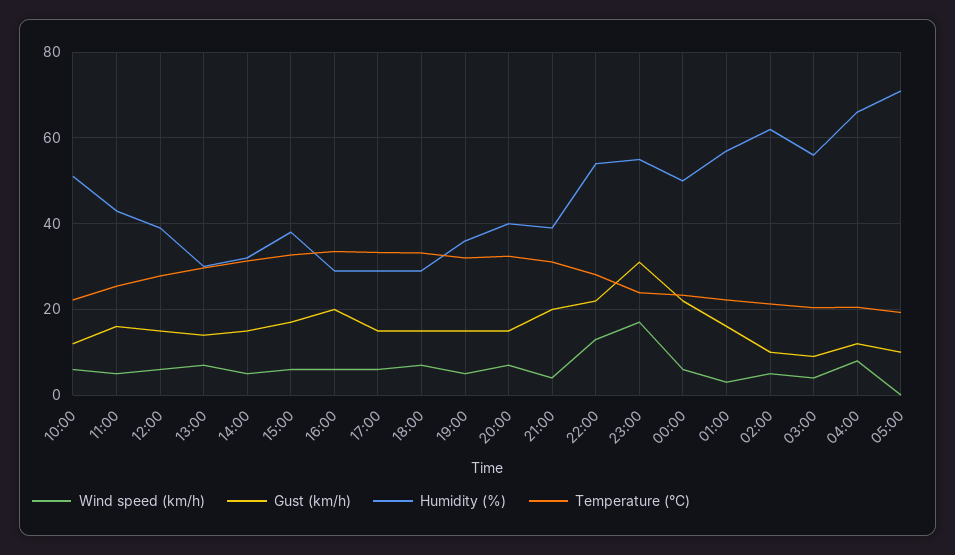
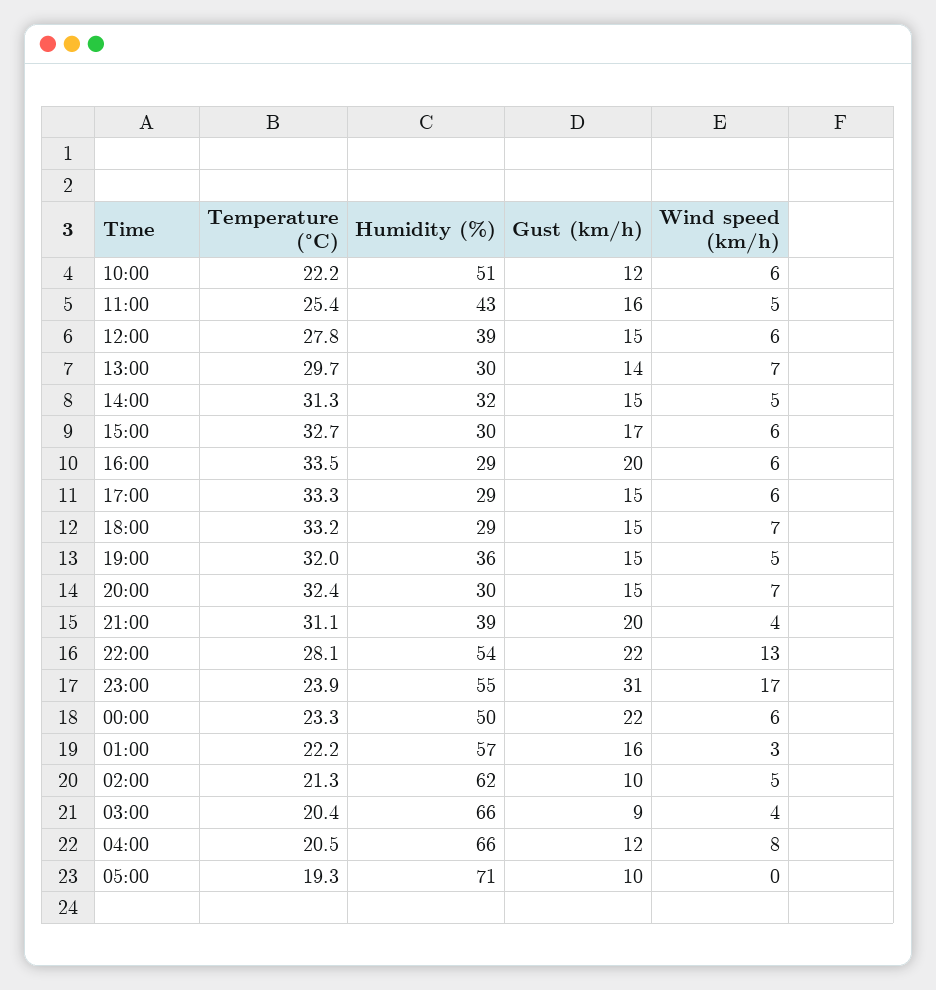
  {
    "Wind speed (km/h)": {
      "10:00": 6,
      "11:00": 5,
      "12:00": 6,
      "13:00": 7,
      "14:00": 5,
      "15:00": 6,
      "16:00": 6,
      "17:00": 6,
      "18:00": 7,
      "19:00": 5,
      "20:00": 7,
      "21:00": 4,
      "22:00": 13,
      "23:00": 17,
      "00:00": 6,
      "01:00": 3,
      "02:00": 5,
      "03:00": 4,
      "04:00": 8,
      "05:00": 0
    },
    "Gust (km/h)": {
      "10:00": 12,
      "11:00": 16,
      "12:00": 15,
      "13:00": 14,
      "14:00": 15,
      "15:00": 17,
      "16:00": 20,
      "17:00": 15,
      "18:00": 15,
      "19:00": 15,
      "20:00": 15,
      "21:00": 20,
      "22:00": 22,
      "23:00": 31,
      "00:00": 22,
      "01:00": 16,
      "02:00": 10,
      "03:00": 9,
      "04:00": 12,
      "05:00": 10
    },
    "Humidity (%)": {
      "10:00": 51,
      "11:00": 43,
      "12:00": 39,
      "13:00": 30,
      "14:00": 32,
-     "15:00": 38,
+     "15:00": 30,
      "16:00": 29,
      "17:00": 29,
      "18:00": 29,
      "19:00": 36,
-     "20:00": 40,
+     "20:00": 30,
      "21:00": 39,
      "22:00": 54,
      "23:00": 55,
      "00:00": 50,
      "01:00": 57,
      "02:00": 62,
-     "03:00": 56,
+     "03:00": 66,
      "04:00": 66,
      "05:00": 71
    },
    "Temperature (°C)": {
      "10:00": 22.2,
      "11:00": 25.4,
      "12:00": 27.8,
      "13:00": 29.7,
      "14:00": 31.3,
      "15:00": 32.7,
      "16:00": 33.5,
      "17:00": 33.3,
      "18:00": 33.2,
      "19:00": 32,
      "20:00": 32.4,
      "21:00": 31.1,
      "22:00": 28.1,
      "23:00": 23.9,
      "00:00": 23.3,
      "01:00": 22.2,
      "02:00": 21.3,
      "03:00": 20.4,
      "04:00": 20.5,
      "05:00": 19.3
    }
  }

